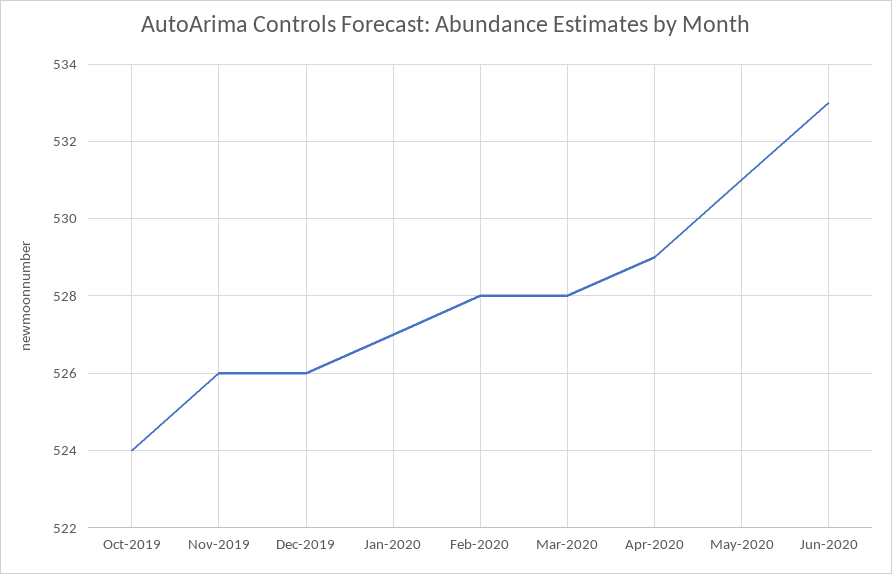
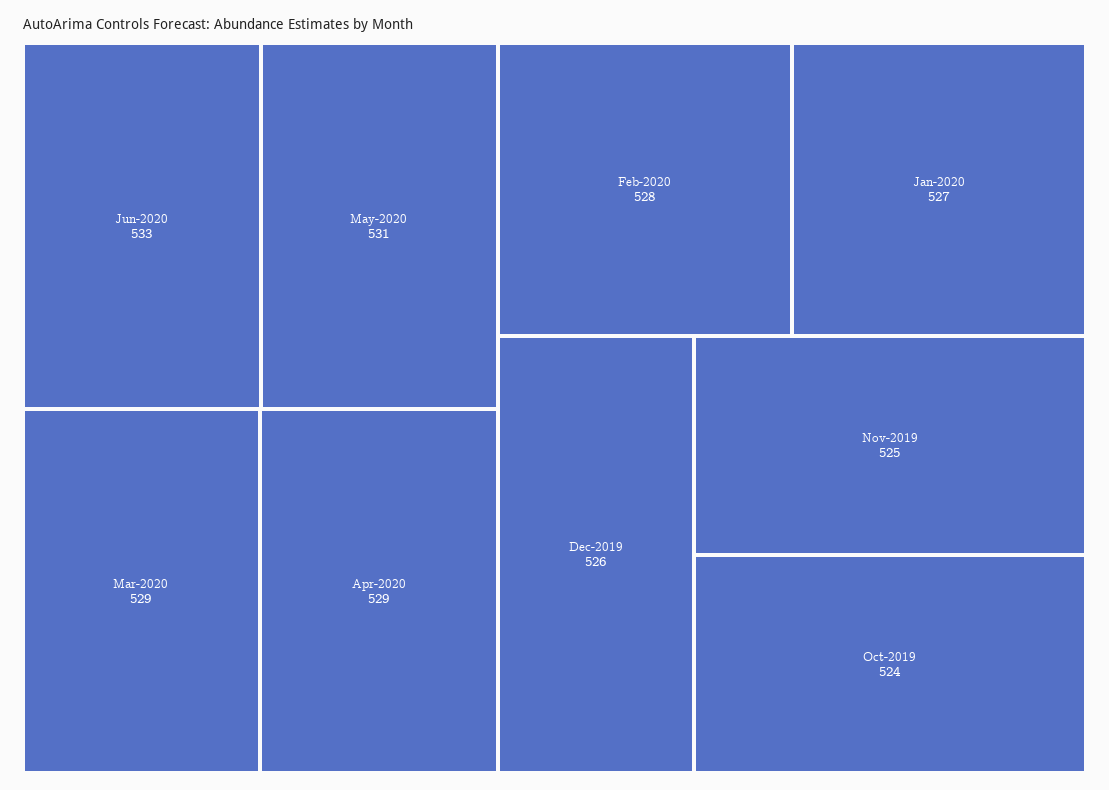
  {
    "Oct-2019": 524,
-   "Nov-2019": 526,
+   "Nov-2019": 525,
    "Dec-2019": 526,
    "Jan-2020": 527,
    "Feb-2020": 528,
-   "Mar-2020": 528,
+   "Mar-2020": 529,
    "Apr-2020": 529,
    "May-2020": 531,
    "Jun-2020": 533
  }

